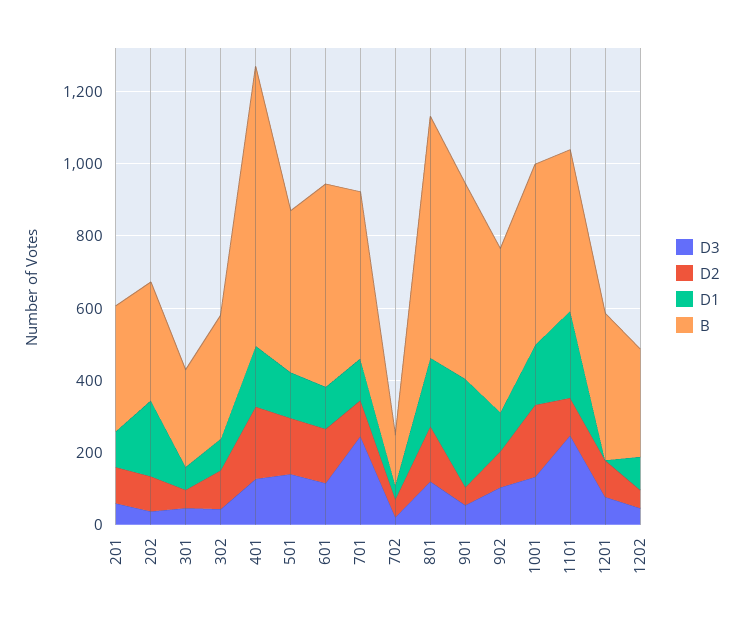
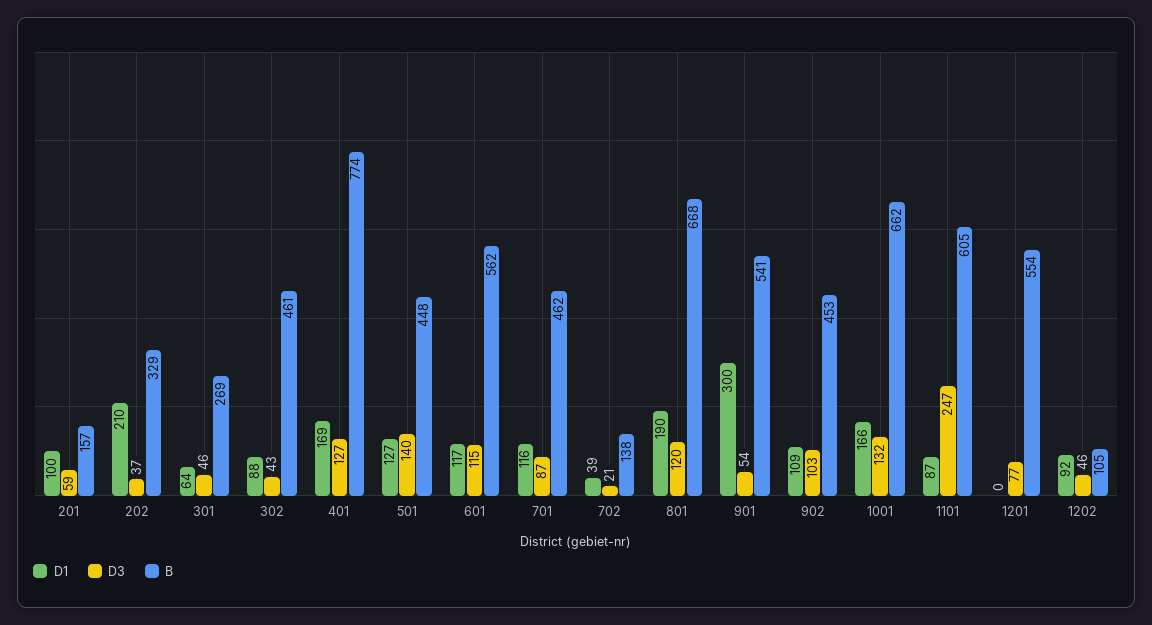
  {
    "D3": {
      "201": 59,
      "202": 37,
      "301": 46,
      "302": 43,
      "401": 127,
      "501": 140,
      "601": 115,
-     "701": 250,
+     "701": 87,
      "702": 21,
      "801": 120,
      "901": 54,
      "902": 103,
      "1001": 132,
      "1101": 247,
      "1201": 77,
      "1202": 46
    },
-   "D2": {
-     "201": 100,
-     "202": 100,
-     "301": 50,
-     "302": 100,
-     "401": 200,
-     "501": 150,
-     "601": 150,
-     "701": 100,
-     "702": 50,
-     "801": 150,
-     "901": 50,
-     "902": 100,
-     "1001": 200,
-     "1101": 100,
-     "1201": 100,
-     "1202": 50
-   },
    "D1": {
      "201": 100,
      "202": 210,
      "301": 64,
      "302": 88,
      "401": 169,
      "501": 127,
      "601": 117,
      "701": 116,
      "702": 39,
      "801": 190,
      "901": 300,
      "902": 109,
      "1001": 166,
-     "1101": 250,
+     "1101": 87,
      "1201": 0,
      "1202": 92
    },
    "B": {
-     "201": 350,
+     "201": 157,
      "202": 329,
      "301": 269,
-     "302": 350,
+     "302": 461,
      "401": 774,
      "501": 448,
      "601": 562,
      "701": 462,
      "702": 138,
      "801": 668,
      "901": 541,
      "902": 453,
-     "1001": 500,
+     "1001": 662,
-     "1101": 450,
+     "1101": 605,
-     "1201": 400,
+     "1201": 554,
-     "1202": 300
+     "1202": 105
    }
  }

